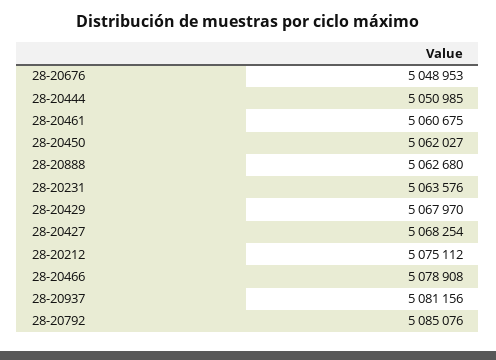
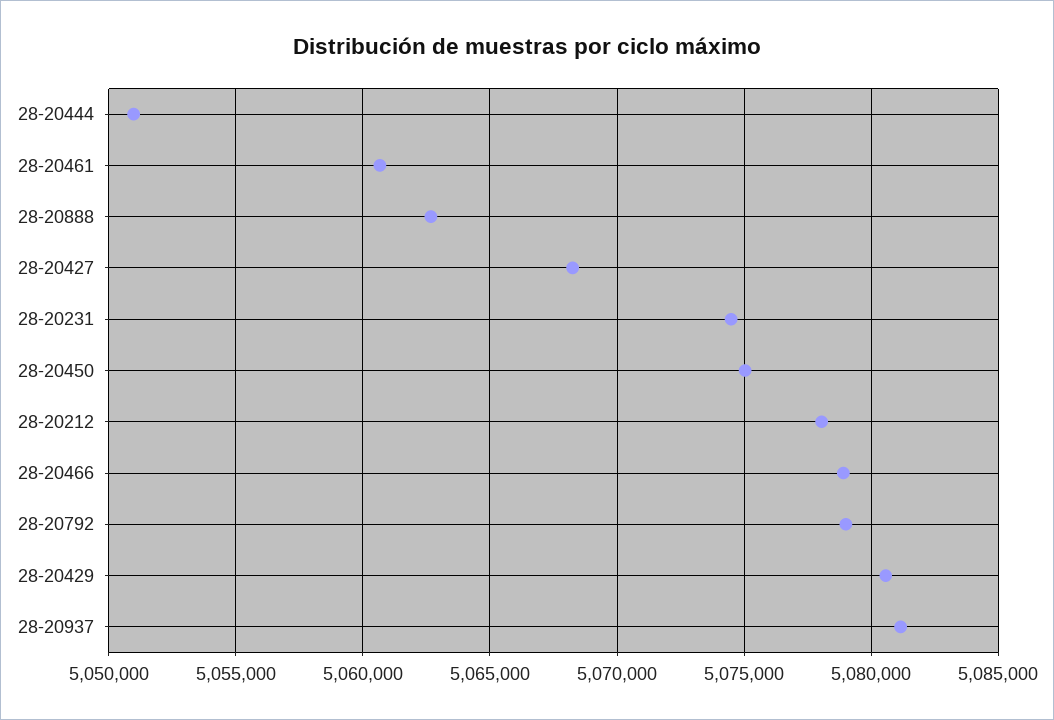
  {
-   "28-20676": 5048953,
    "28-20444": 5050985,
    "28-20461": 5060675,
-   "28-20450": 5062027,
+   "28-20450": 5075000,
    "28-20888": 5062680,
-   "28-20231": 5063576,
+   "28-20231": 5074500,
-   "28-20429": 5067970,
+   "28-20429": 5080500,
    "28-20427": 5068254,
-   "28-20212": 5075112,
+   "28-20212": 5078000,
    "28-20466": 5078908,
    "28-20937": 5081156,
-   "28-20792": 5085076
+   "28-20792": 5079000
  }

